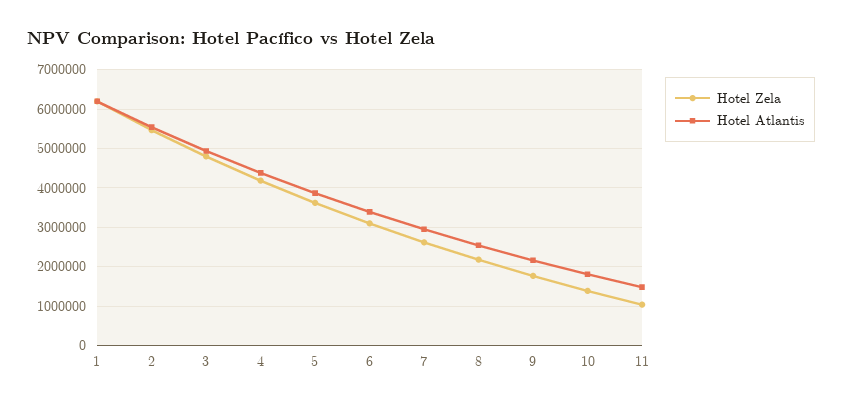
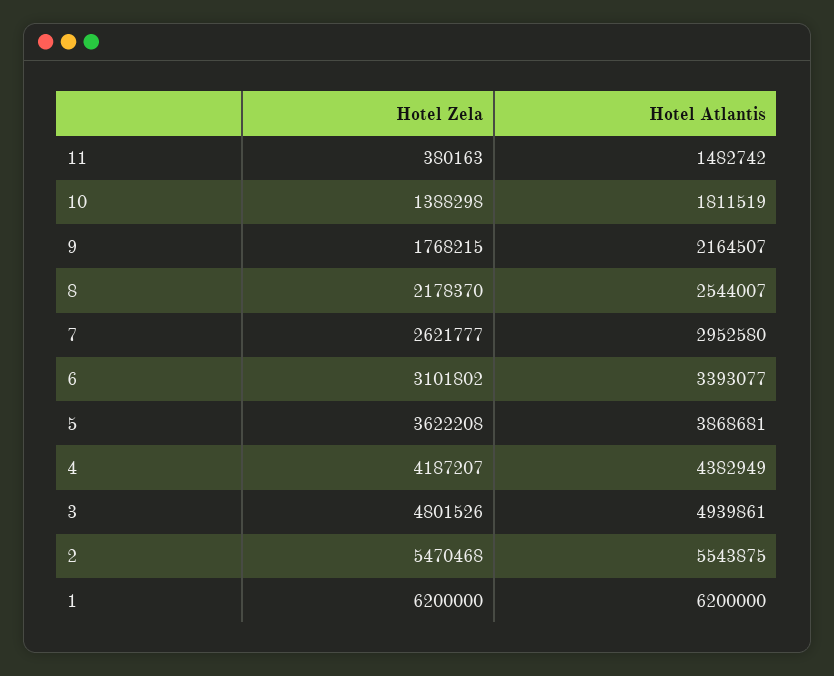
  {
    "Hotel Zela": {
      "1": 6200000,
      "2": 5470468,
      "3": 4801526,
      "4": 4187207,
      "5": 3622208,
      "6": 3101802,
      "7": 2621777,
      "8": 2178370,
      "9": 1768215,
      "10": 1388298,
-     "11": 1000000
+     "11": 380163
    },
    "Hotel Atlantis": {
      "1": 6200000,
      "2": 5543875,
      "3": 4939861,
      "4": 4382949,
      "5": 3868681,
      "6": 3393077,
      "7": 2952580,
      "8": 2544007,
      "9": 2164507,
      "10": 1811519,
      "11": 1482742
    }
  }

